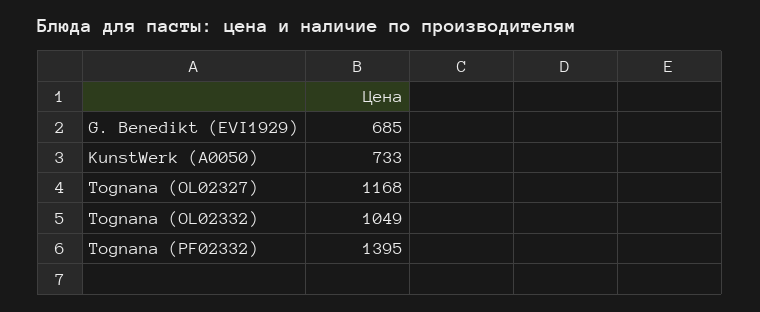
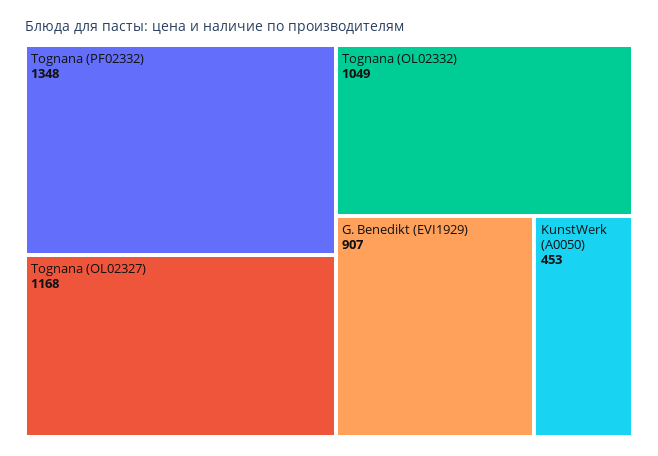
  {
-   "G. Benedikt (EVI1929)": 685,
+   "G. Benedikt (EVI1929)": 907,
-   "KunstWerk (A0050)": 733,
+   "KunstWerk (A0050)": 453,
    "Tognana (OL02327)": 1168,
    "Tognana (OL02332)": 1049,
-   "Tognana (PF02332)": 1395
+   "Tognana (PF02332)": 1348
  }

